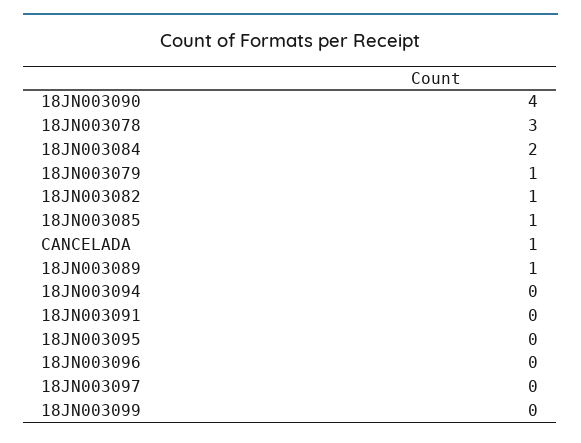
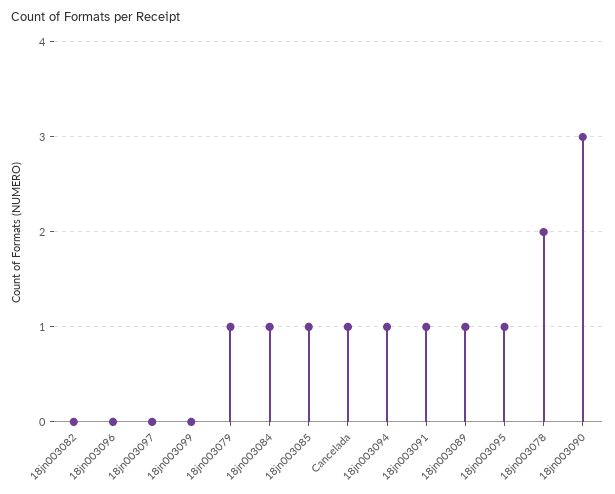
  {
-   "18JN003090": 4,
+   "18JN003090": 3,
-   "18JN003078": 3,
+   "18JN003078": 2,
-   "18JN003084": 2,
+   "18JN003084": 1,
    "18JN003079": 1,
-   "18JN003082": 1,
+   "18JN003082": 0,
    "18JN003085": 1,
    "CANCELADA": 1,
    "18JN003089": 1,
-   "18JN003094": 0,
+   "18JN003094": 1,
-   "18JN003091": 0,
+   "18JN003091": 1,
-   "18JN003095": 0,
+   "18JN003095": 1,
    "18JN003096": 0,
    "18JN003097": 0,
    "18JN003099": 0
  }

